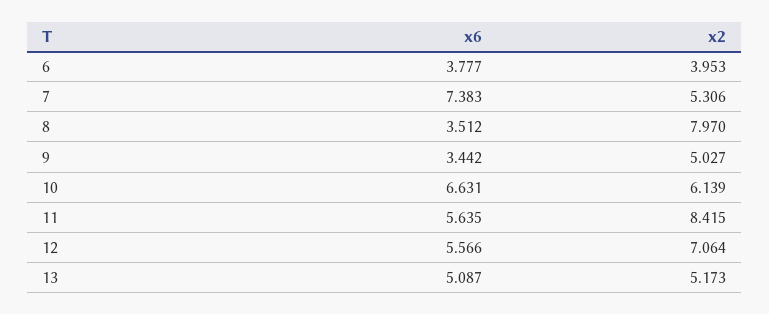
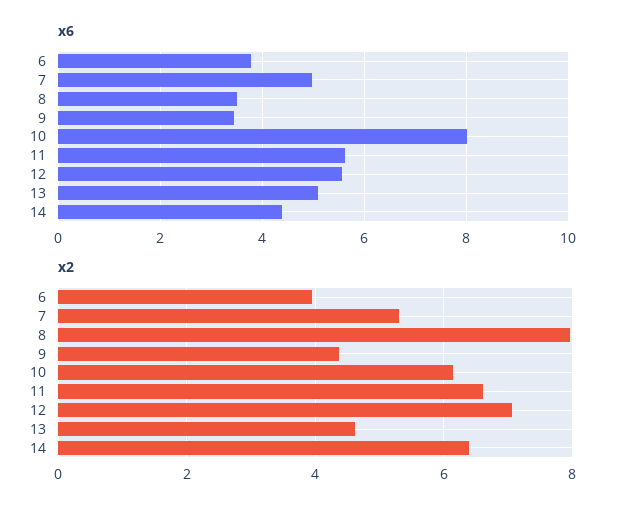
  {
    "x6": {
      "6": 3.777,
-     "7": 7.383,
+     "7": 5,
      "8": 3.512,
      "9": 3.442,
-     "10": 6.631,
+     "10": 8,
      "11": 5.635,
      "12": 5.566,
-     "13": 5.087
+     "13": 5.087,
+     "14": 4.4
    },
    "x2": {
      "6": 3.953,
      "7": 5.306,
      "8": 7.97,
-     "9": 5.027,
+     "9": 4.4,
      "10": 6.139,
-     "11": 8.415,
+     "11": 6.6,
      "12": 7.064,
-     "13": 5.173
+     "13": 4.6,
+     "14": 6.4
    }
  }

